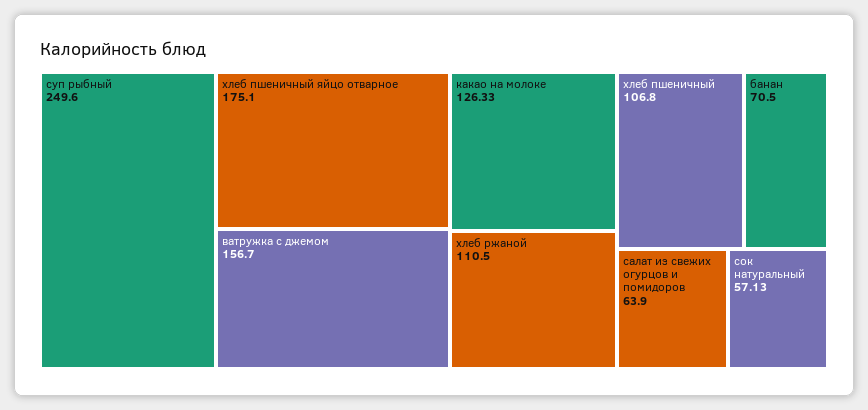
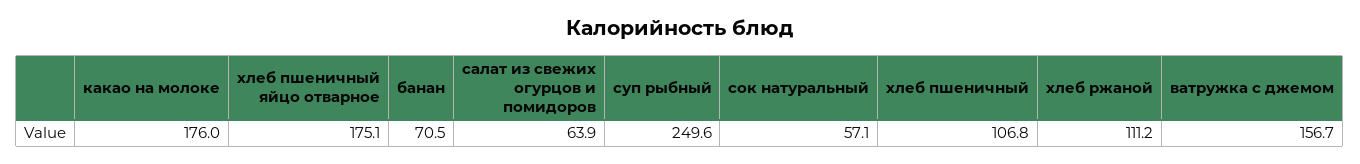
  {
    "суп рыбный": 249.6,
    "хлеб пшеничный яйцо отварное": 175.1,
    "ватружка с джемом": 156.7,
-   "какао на молоке": 126.33,
+   "какао на молоке": 176,
-   "хлеб ржаной": 110.5,
+   "хлеб ржаной": 111.2,
    "хлеб пшеничный": 106.8,
    "банан": 70.5,
    "салат из свежих огурцов и помидоров": 63.9,
    "сок натуральный": 57.13
  }

